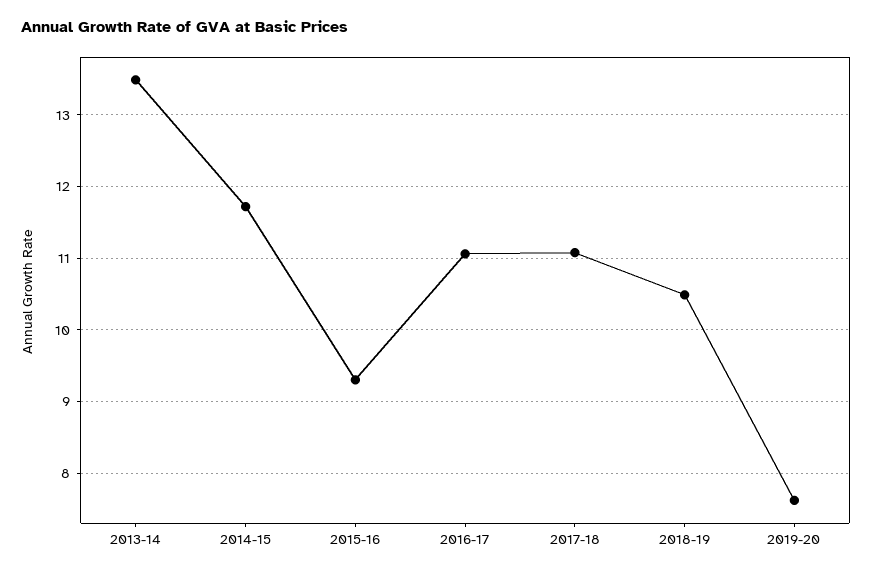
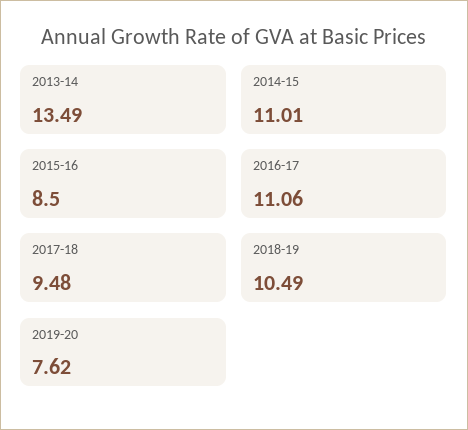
  {
    "2013-14": 13.49,
-   "2014-15": 11.7,
+   "2014-15": 11.01,
-   "2015-16": 9.3,
+   "2015-16": 8.5,
    "2016-17": 11.06,
-   "2017-18": 11.1,
+   "2017-18": 9.48,
    "2018-19": 10.49,
    "2019-20": 7.62
  }

